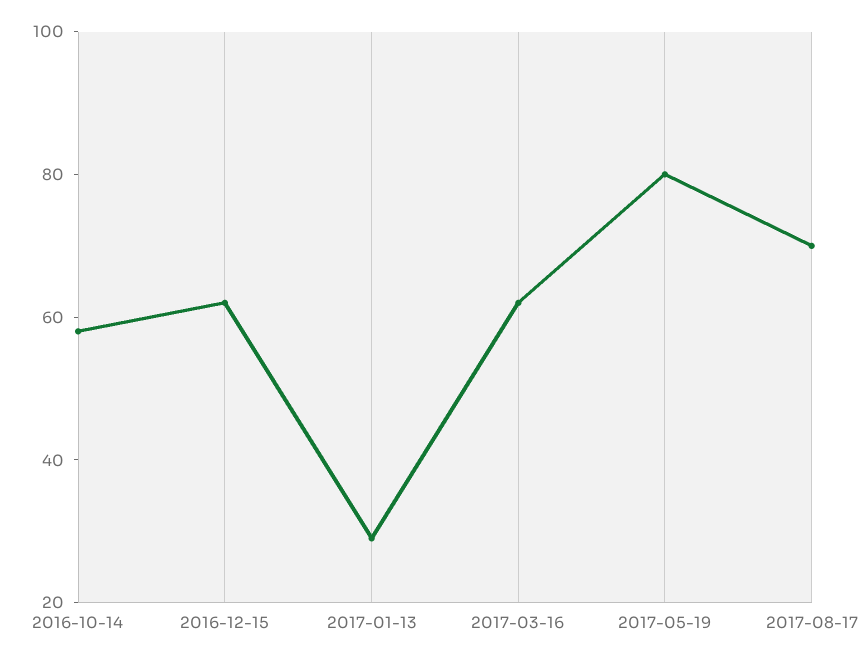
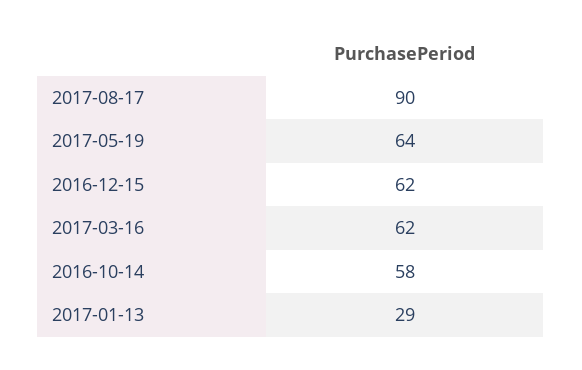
  {
    "2016-10-14": 58,
    "2016-12-15": 62,
    "2017-01-13": 29,
    "2017-03-16": 62,
-   "2017-05-19": 80,
+   "2017-05-19": 64,
-   "2017-08-17": 70
+   "2017-08-17": 90
  }

